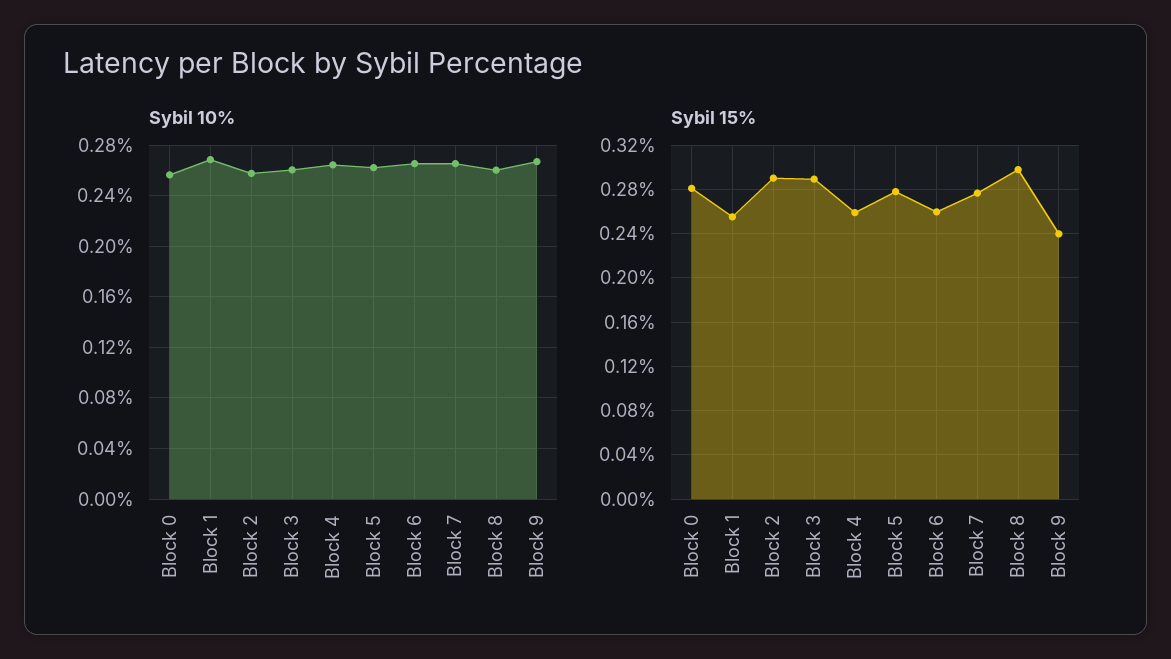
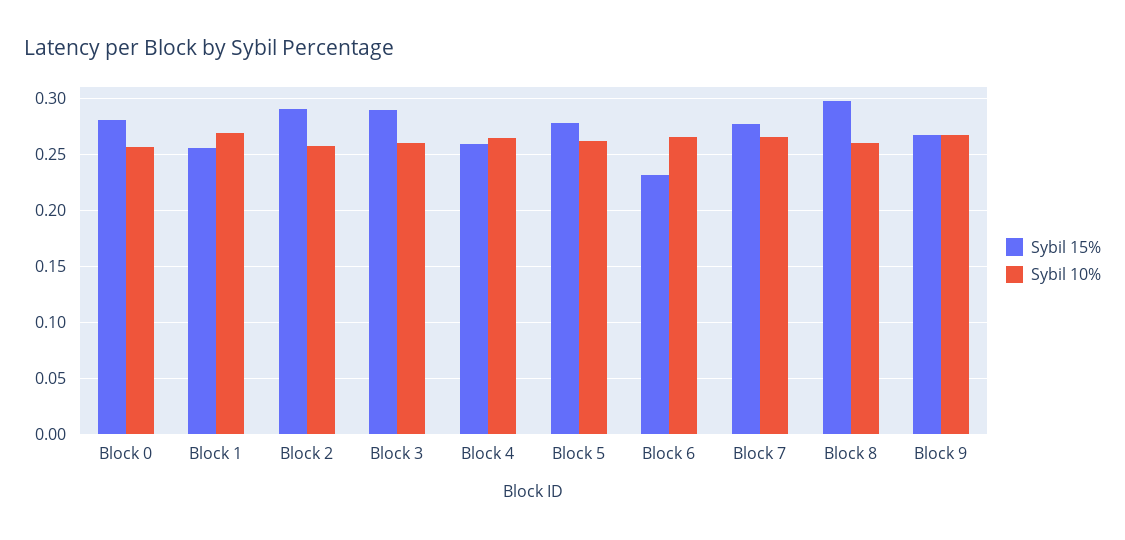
  {
    "Sybil 10%": {
      "Block 0": 0.255,
      "Block 1": 0.27,
      "Block 2": 0.26,
      "Block 3": 0.26,
      "Block 4": 0.265,
      "Block 5": 0.26,
      "Block 6": 0.265,
      "Block 7": 0.265,
      "Block 8": 0.26,
      "Block 9": 0.265
    },
    "Sybil 15%": {
      "Block 0": 0.28,
      "Block 1": 0.26,
      "Block 2": 0.29,
      "Block 3": 0.29,
      "Block 4": 0.26,
      "Block 5": 0.28,
-     "Block 6": 0.26,
+     "Block 6": 0.23,
      "Block 7": 0.28,
      "Block 8": 0.3,
-     "Block 9": 0.24
+     "Block 9": 0.27
    }
  }

